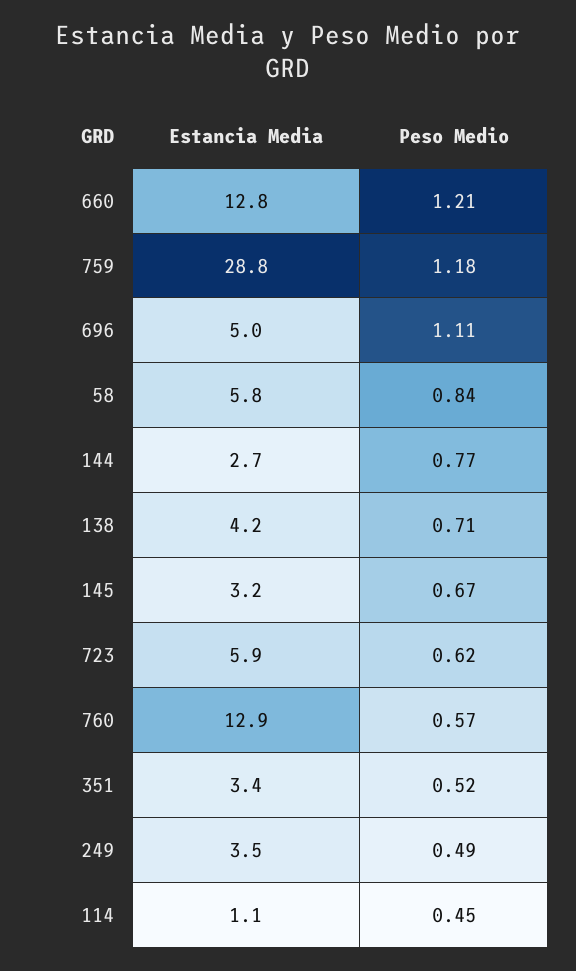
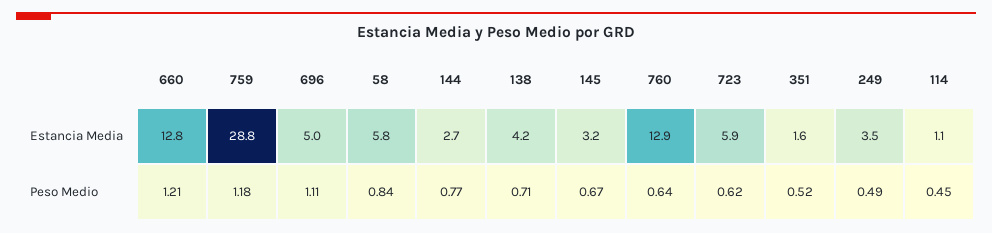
  {
    "Estancia Media": {
      "660": 12.8,
      "759": 28.8,
      "696": 5,
      "58": 5.8,
      "144": 2.7,
      "138": 4.2,
      "145": 3.2,
      "723": 5.9,
      "760": 12.9,
-     "351": 3.4,
+     "351": 1.6,
      "249": 3.5,
      "114": 1.1
    },
    "Peso Medio": {
      "660": 1.21,
      "759": 1.18,
      "696": 1.11,
      "58": 0.84,
      "144": 0.77,
      "138": 0.71,
      "145": 0.67,
      "723": 0.62,
-     "760": 0.57,
+     "760": 0.64,
      "351": 0.52,
      "249": 0.49,
      "114": 0.45
    }
  }

